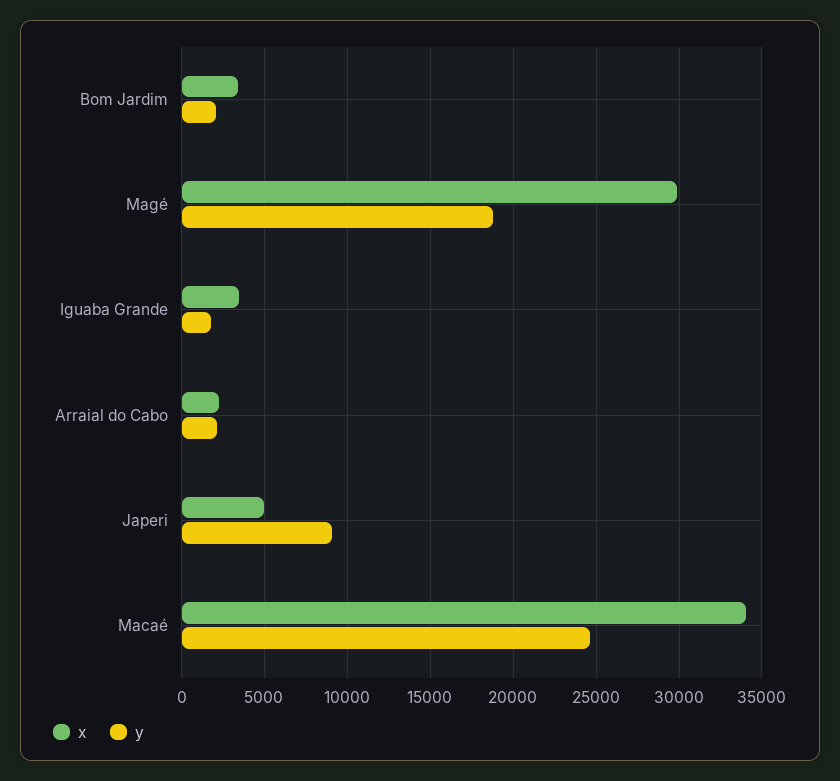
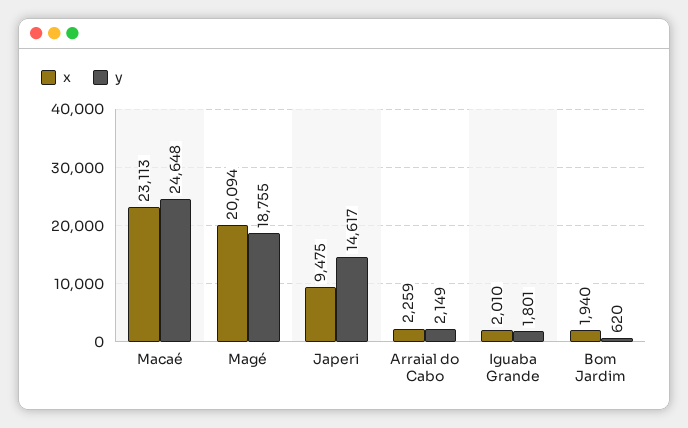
  {
    "x": {
-     "Bom Jardim": 3500,
+     "Bom Jardim": 1940,
-     "Magé": 30000,
+     "Magé": 20094,
-     "Iguaba Grande": 3500,
+     "Iguaba Grande": 2010,
      "Arraial do Cabo": 2259,
-     "Japeri": 5000,
+     "Japeri": 9475,
-     "Macaé": 34000
+     "Macaé": 23113
    },
    "y": {
-     "Bom Jardim": 2000,
+     "Bom Jardim": 620,
      "Magé": 18755,
      "Iguaba Grande": 1801,
      "Arraial do Cabo": 2149,
-     "Japeri": 9000,
+     "Japeri": 14617,
      "Macaé": 24648
    }
  }

